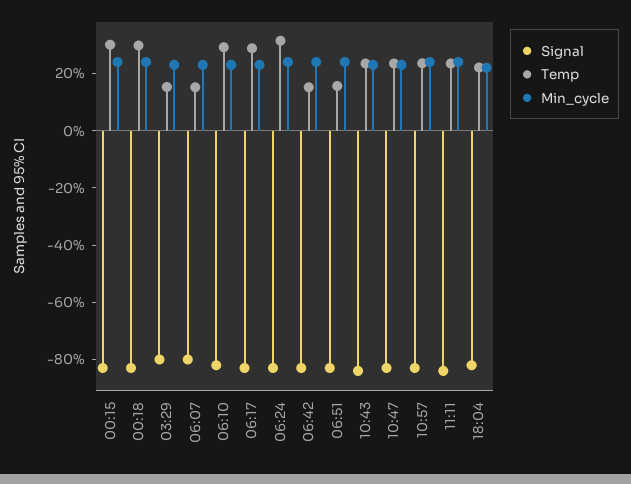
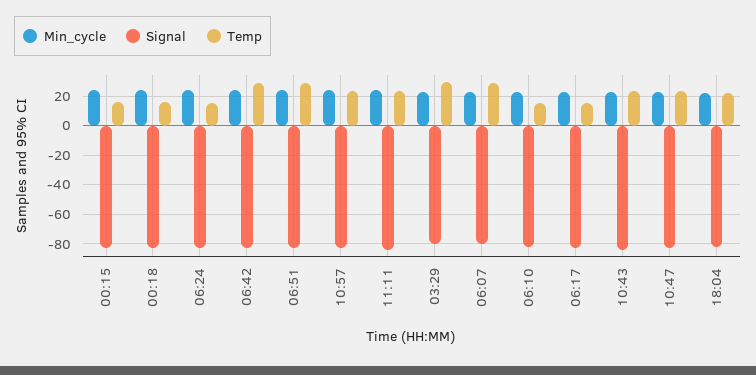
  {
    "Signal": {
      "00:15": -85,
      "00:18": -85,
      "03:29": -80,
      "06:07": -80,
      "06:10": -80,
      "06:17": -85,
      "06:24": -85,
      "06:42": -85,
      "06:51": -85,
      "10:43": -85,
      "10:47": -85,
      "10:57": -85,
      "11:11": -85,
      "18:04": -80
    },
    "Temp": {
-     "00:15": 30,
+     "00:15": 15,
-     "00:18": 30,
+     "00:18": 15,
-     "03:29": 15,
+     "03:29": 30,
-     "06:07": 15,
+     "06:07": 30,
-     "06:10": 30,
+     "06:10": 15,
-     "06:17": 30,
+     "06:17": 15,
-     "06:24": 30,
+     "06:24": 15,
-     "06:42": 15,
+     "06:42": 30,
-     "06:51": 15,
+     "06:51": 30,
      "10:43": 25,
      "10:47": 25,
      "10:57": 25,
      "11:11": 25,
      "18:04": 20
    },
    "Min_cycle": {
      "00:15": 25,
      "00:18": 25,
      "03:29": 25,
      "06:07": 25,
      "06:10": 25,
      "06:17": 25,
      "06:24": 25,
      "06:42": 25,
      "06:51": 25,
      "10:43": 25,
      "10:47": 25,
      "10:57": 25,
      "11:11": 25,
      "18:04": 20
    }
  }

